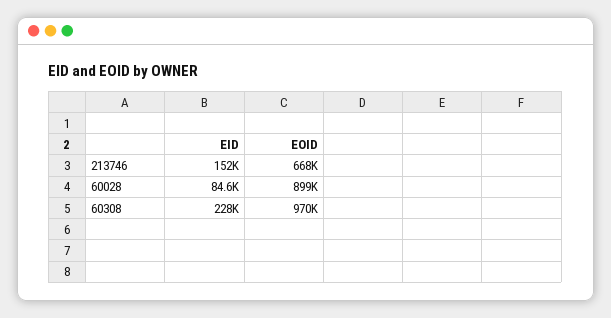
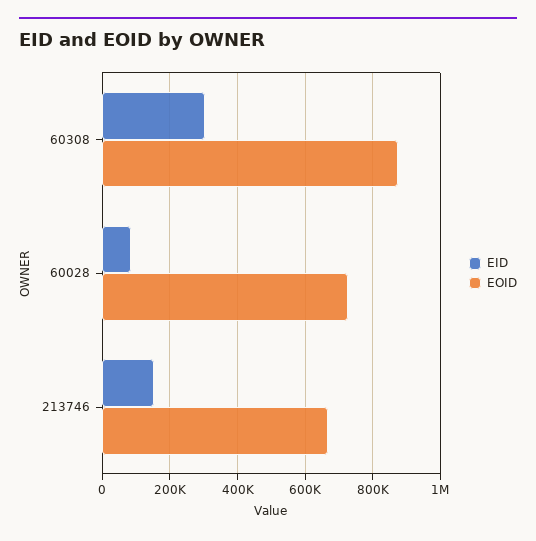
  {
    "EID": {
      "213746": 152000,
      "60028": 84600,
-     "60308": 228000
+     "60308": 300000
    },
    "EOID": {
      "213746": 668000,
-     "60028": 899000,
+     "60028": 720000,
-     "60308": 970000
+     "60308": 880000
    }
  }

